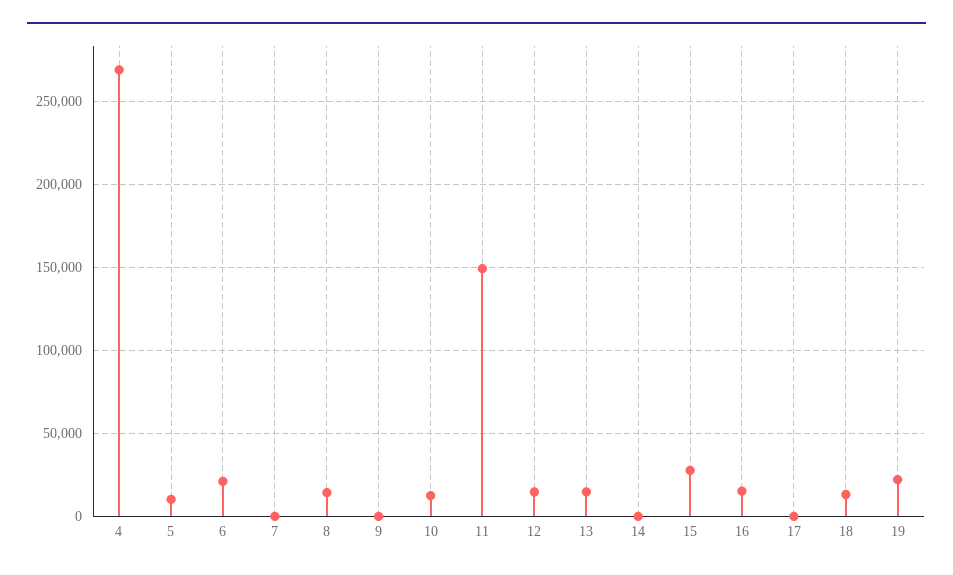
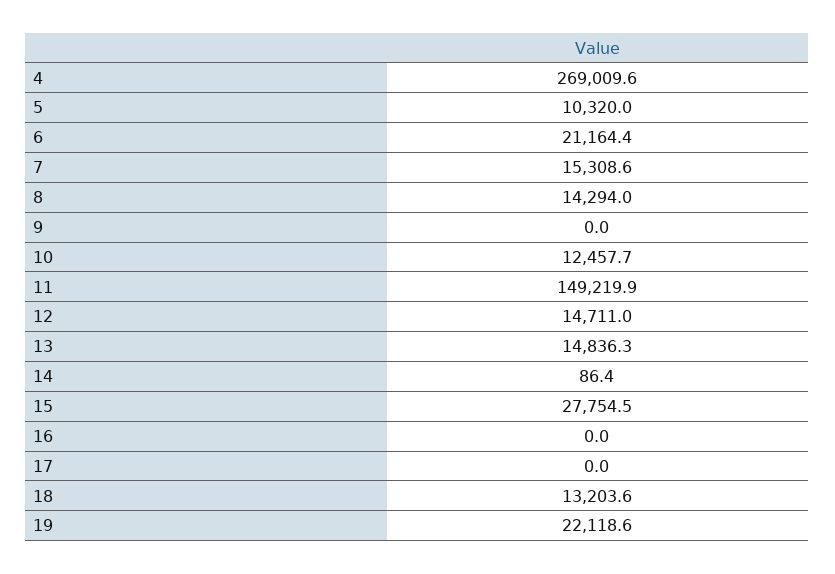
  {
    "4": 269009.6,
    "5": 10320,
    "6": 21164.4,
-   "7": 0,
+   "7": 15308.6,
    "8": 14294,
    "9": 0,
    "10": 12457.7,
    "11": 149219.9,
    "12": 14711,
    "13": 14836.3,
    "14": 86.4,
    "15": 27754.5,
-   "16": 15000,
+   "16": 0,
    "17": 0,
    "18": 13203.6,
    "19": 22118.6
  }

